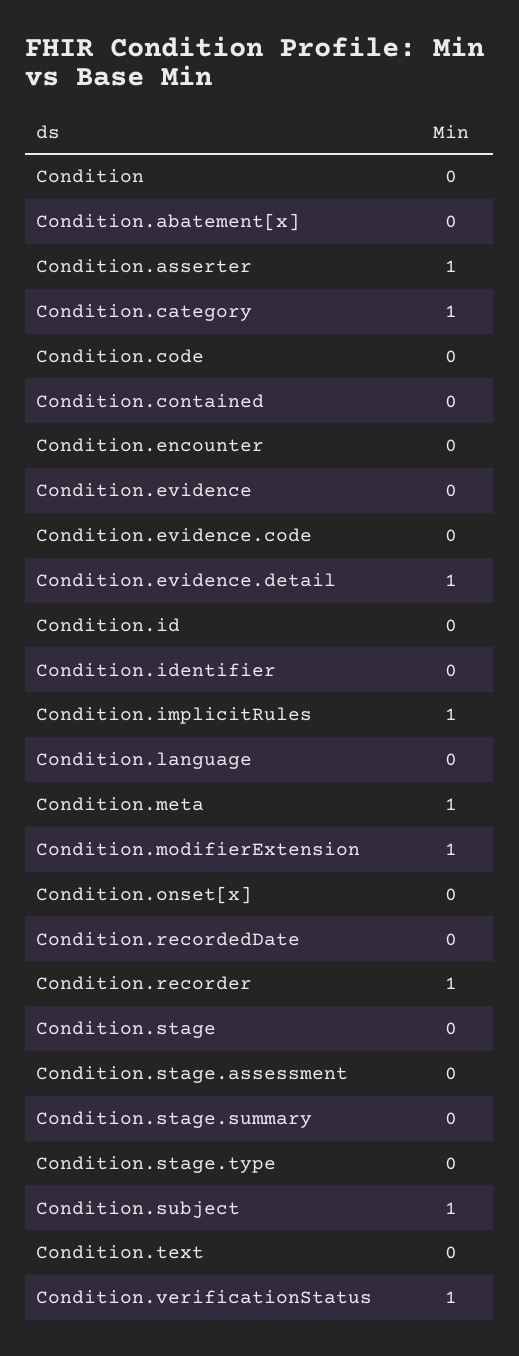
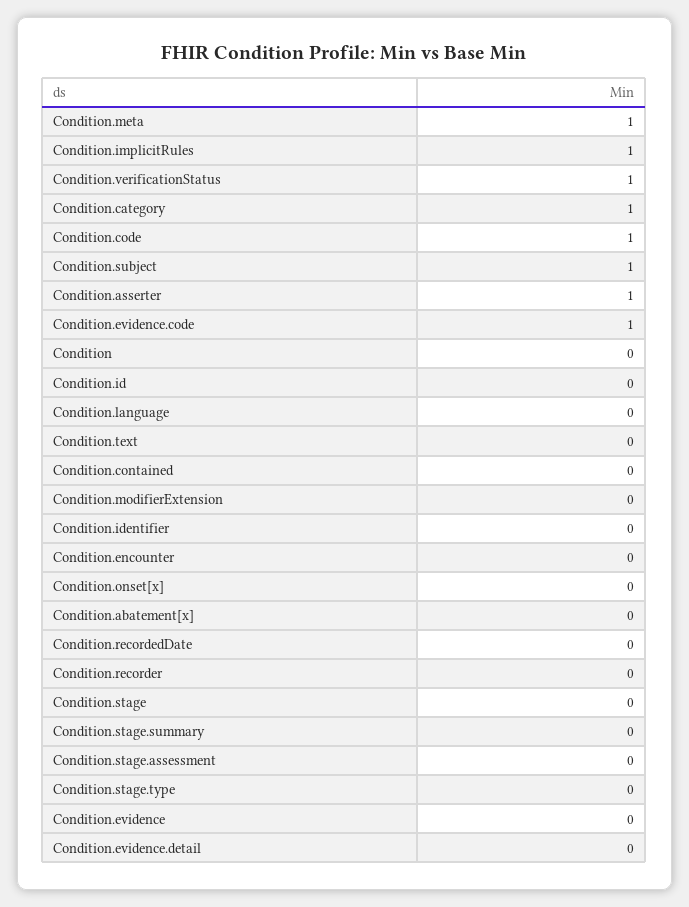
  {
    "Condition": 0,
    "Condition.abatement[x]": 0,
    "Condition.asserter": 1,
    "Condition.category": 1,
-   "Condition.code": 0,
+   "Condition.code": 1,
    "Condition.contained": 0,
    "Condition.encounter": 0,
    "Condition.evidence": 0,
-   "Condition.evidence.code": 0,
+   "Condition.evidence.code": 1,
-   "Condition.evidence.detail": 1,
+   "Condition.evidence.detail": 0,
    "Condition.id": 0,
    "Condition.identifier": 0,
    "Condition.implicitRules": 1,
    "Condition.language": 0,
    "Condition.meta": 1,
-   "Condition.modifierExtension": 1,
+   "Condition.modifierExtension": 0,
    "Condition.onset[x]": 0,
    "Condition.recordedDate": 0,
-   "Condition.recorder": 1,
+   "Condition.recorder": 0,
    "Condition.stage": 0,
    "Condition.stage.assessment": 0,
    "Condition.stage.summary": 0,
    "Condition.stage.type": 0,
    "Condition.subject": 1,
    "Condition.text": 0,
    "Condition.verificationStatus": 1
  }

